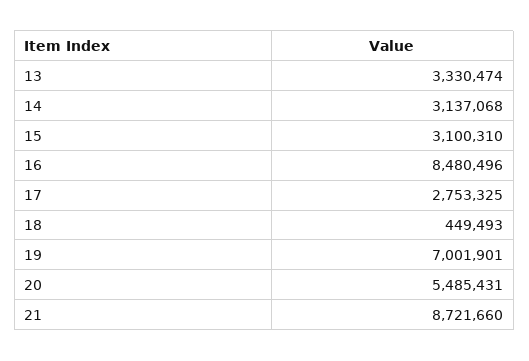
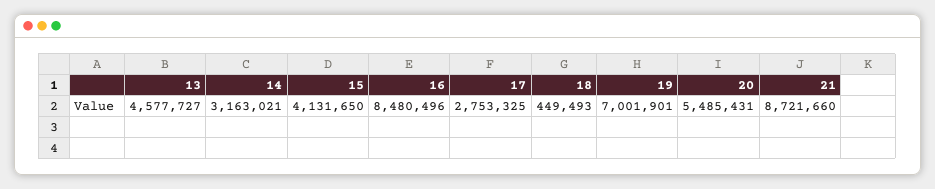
  {
-   "13": 3330474,
+   "13": 4577727,
-   "14": 3137068,
+   "14": 3163021,
-   "15": 3100310,
+   "15": 4131650,
    "16": 8480496,
    "17": 2753325,
    "18": 449493,
    "19": 7001901,
    "20": 5485431,
    "21": 8721660
  }

